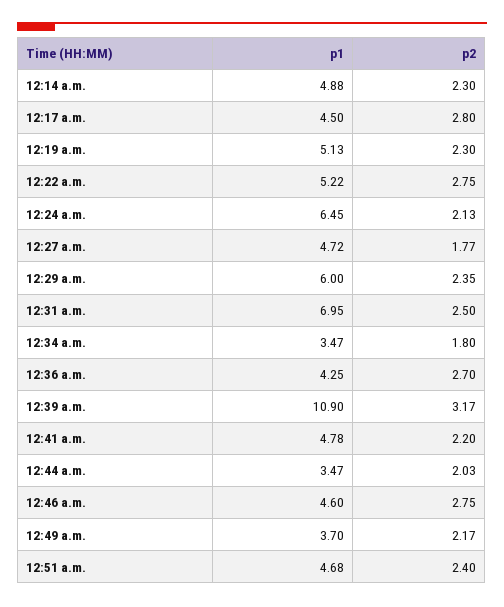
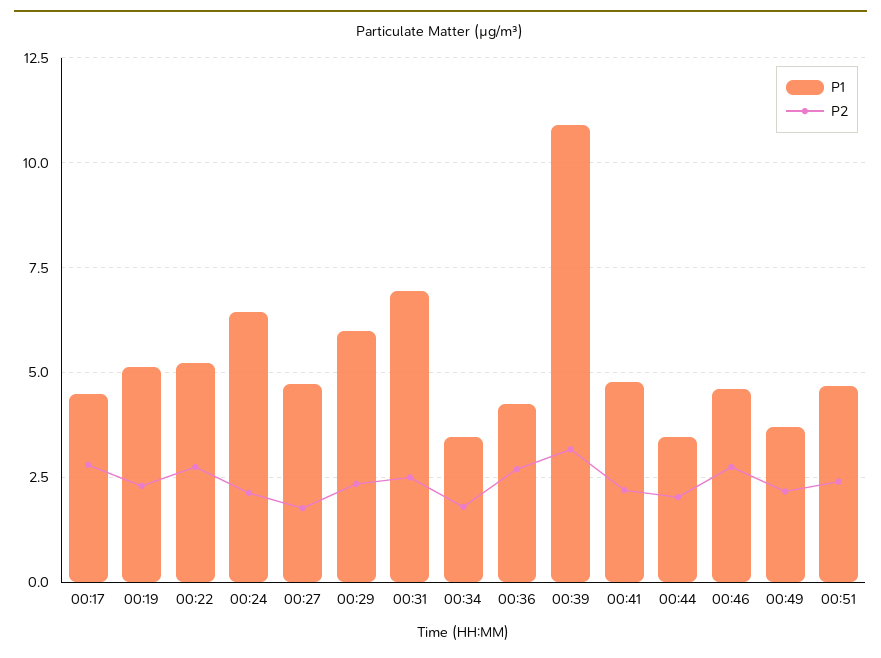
  {
    "p1": {
-     "12:14 a.m.": 4.88,
      "12:17 a.m.": 4.5,
      "12:19 a.m.": 5.13,
      "12:22 a.m.": 5.22,
      "12:24 a.m.": 6.45,
      "12:27 a.m.": 4.72,
      "12:29 a.m.": 6,
      "12:31 a.m.": 6.95,
      "12:34 a.m.": 3.47,
      "12:36 a.m.": 4.25,
      "12:39 a.m.": 10.9,
      "12:41 a.m.": 4.78,
      "12:44 a.m.": 3.47,
      "12:46 a.m.": 4.6,
      "12:49 a.m.": 3.7,
      "12:51 a.m.": 4.68
    },
    "p2": {
-     "12:14 a.m.": 2.3,
      "12:17 a.m.": 2.8,
      "12:19 a.m.": 2.3,
      "12:22 a.m.": 2.75,
      "12:24 a.m.": 2.13,
      "12:27 a.m.": 1.77,
      "12:29 a.m.": 2.35,
      "12:31 a.m.": 2.5,
      "12:34 a.m.": 1.8,
      "12:36 a.m.": 2.7,
      "12:39 a.m.": 3.17,
      "12:41 a.m.": 2.2,
      "12:44 a.m.": 2.03,
      "12:46 a.m.": 2.75,
      "12:49 a.m.": 2.17,
      "12:51 a.m.": 2.4
    }
  }

